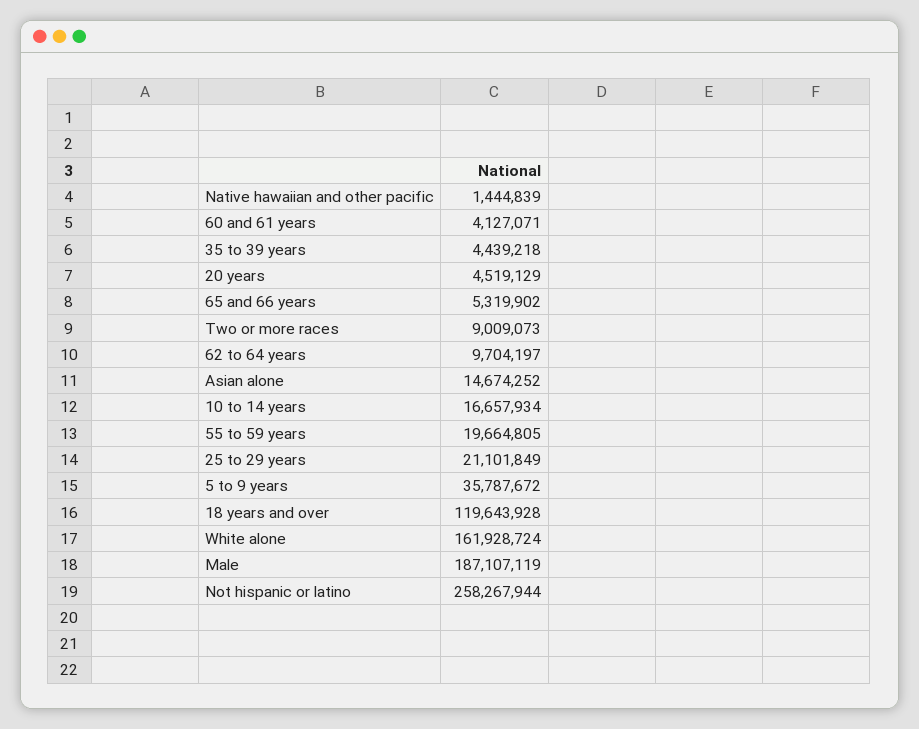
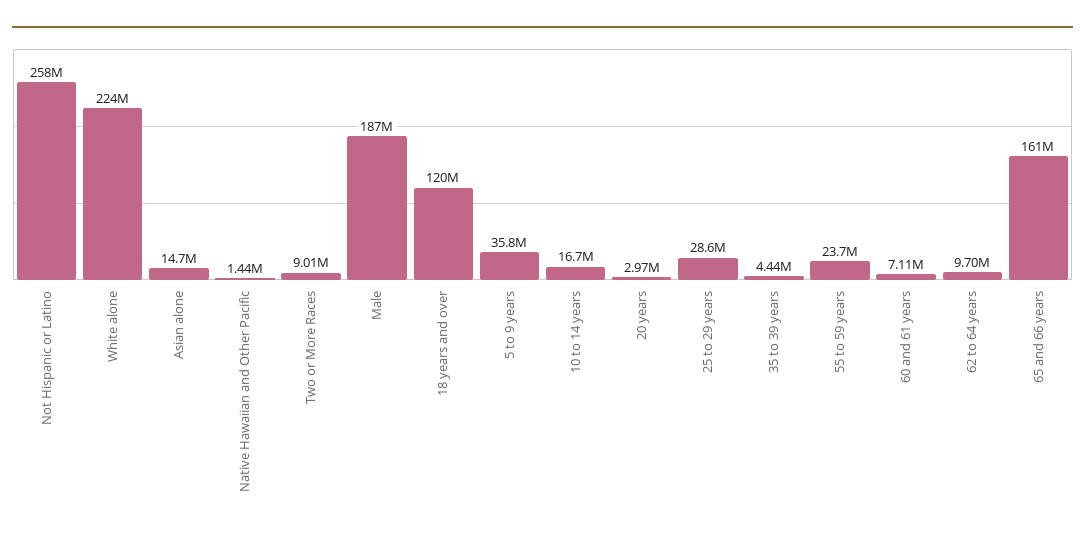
  {
    "Native hawaiian and other pacific": 1444839,
-   "60 and 61 years": 4127071,
+   "60 and 61 years": 7110000,
    "35 to 39 years": 4439218,
-   "20 years": 4519129,
+   "20 years": 2970000,
-   "65 and 66 years": 5319902,
+   "65 and 66 years": 161000000,
    "Two or more races": 9009073,
    "62 to 64 years": 9704197,
    "Asian alone": 14674252,
    "10 to 14 years": 16657934,
-   "55 to 59 years": 19664805,
+   "55 to 59 years": 23700000,
-   "25 to 29 years": 21101849,
+   "25 to 29 years": 28600000,
    "5 to 9 years": 35787672,
    "18 years and over": 119643928,
-   "White alone": 161928724,
+   "White alone": 224000000,
    "Male": 187107119,
    "Not hispanic or latino": 258267944
  }

